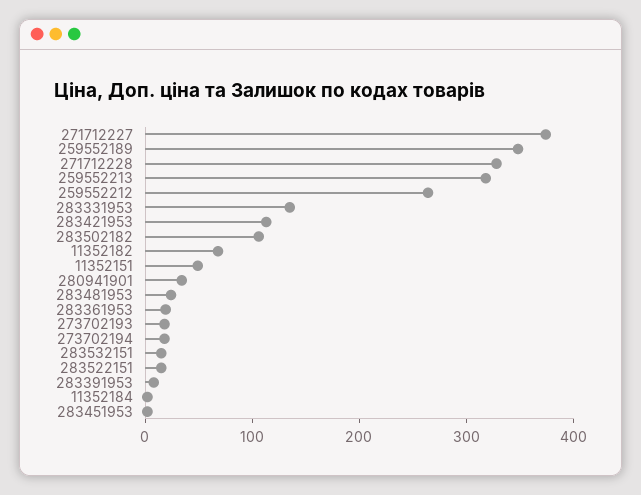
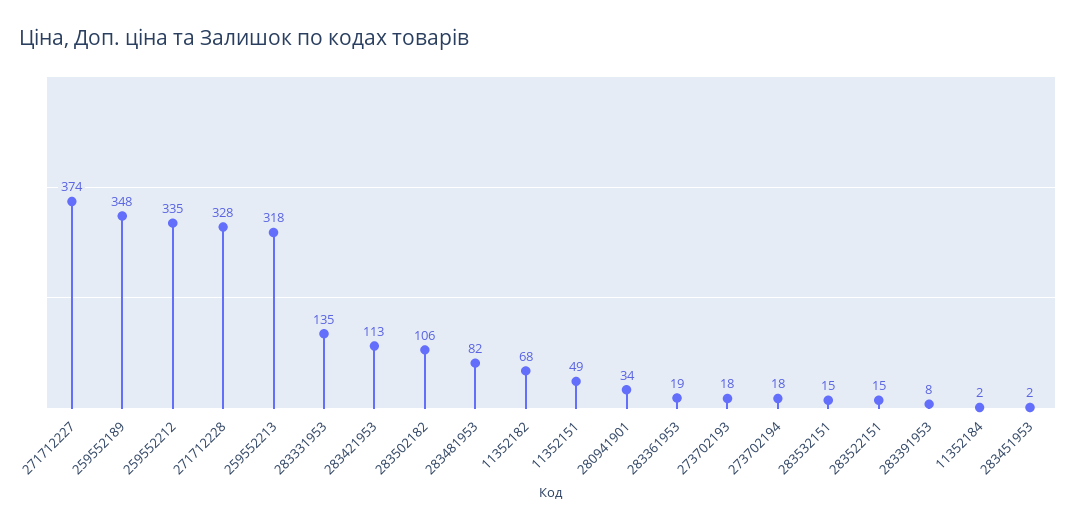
  {
    "271712227": 374,
    "259552189": 348,
    "271712228": 328,
    "259552213": 318,
-   "259552212": 260,
+   "259552212": 335,
    "283331953": 135,
    "283421953": 113,
    "283502182": 106,
    "11352182": 68,
    "11352151": 49,
    "280941901": 34,
-   "283481953": 20,
+   "283481953": 82,
    "283361953": 19,
    "273702193": 18,
    "273702194": 18,
    "283532151": 15,
    "283522151": 15,
    "283391953": 8,
    "11352184": 2,
    "283451953": 2
  }

